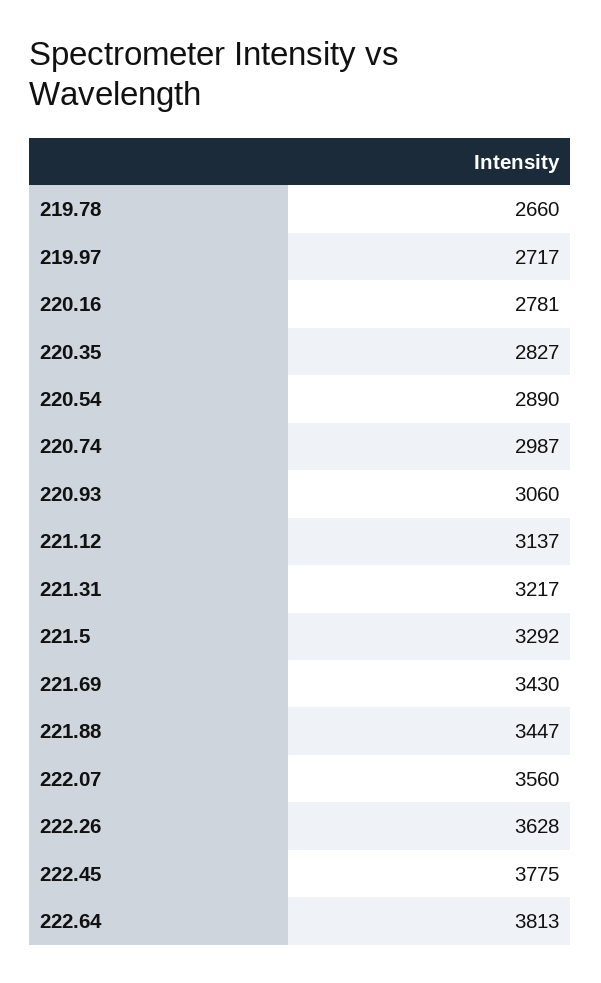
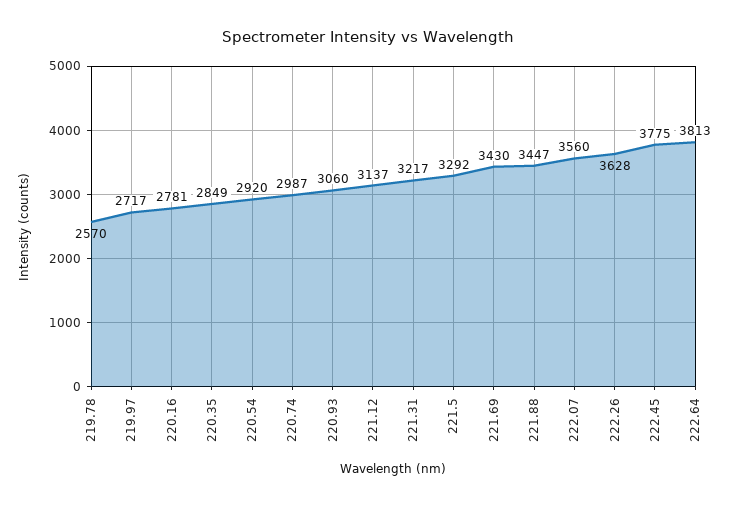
  {
-   "219.78": 2660,
+   "219.78": 2570,
    "219.97": 2717,
    "220.16": 2781,
-   "220.35": 2827,
+   "220.35": 2849,
-   "220.54": 2890,
+   "220.54": 2920,
    "220.74": 2987,
    "220.93": 3060,
    "221.12": 3137,
    "221.31": 3217,
    "221.5": 3292,
    "221.69": 3430,
    "221.88": 3447,
    "222.07": 3560,
    "222.26": 3628,
    "222.45": 3775,
    "222.64": 3813
  }

